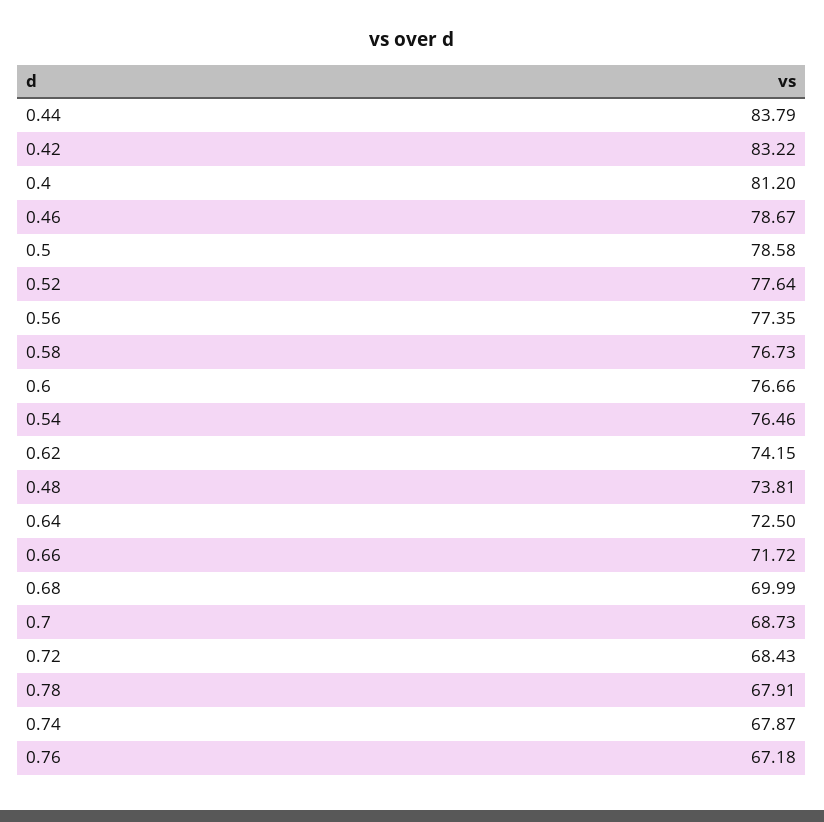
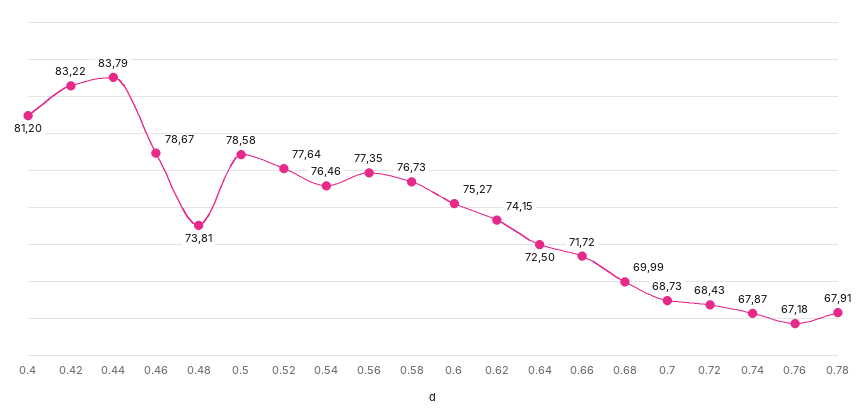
  {
    "0.44": 83.79,
    "0.42": 83.22,
    "0.4": 81.2,
    "0.46": 78.67,
    "0.5": 78.58,
    "0.52": 77.64,
    "0.56": 77.35,
    "0.58": 76.73,
-   "0.6": 76.66,
+   "0.6": 75.27,
    "0.54": 76.46,
    "0.62": 74.15,
    "0.48": 73.81,
    "0.64": 72.5,
    "0.66": 71.72,
    "0.68": 69.99,
    "0.7": 68.73,
    "0.72": 68.43,
    "0.78": 67.91,
    "0.74": 67.87,
    "0.76": 67.18
  }

